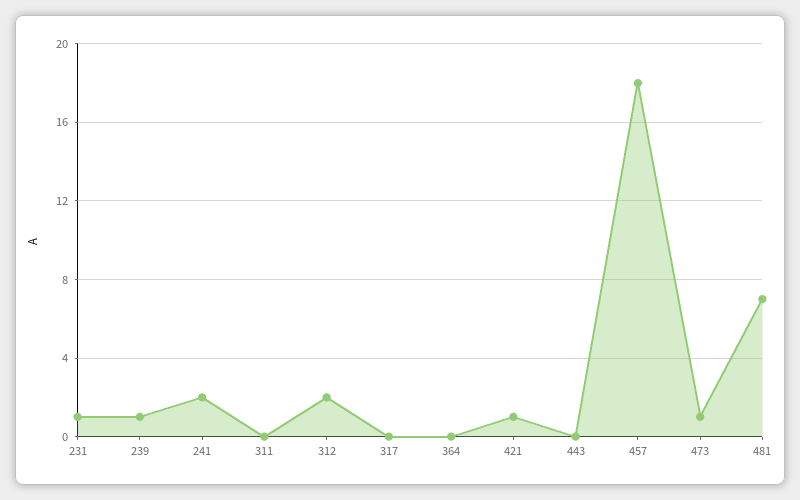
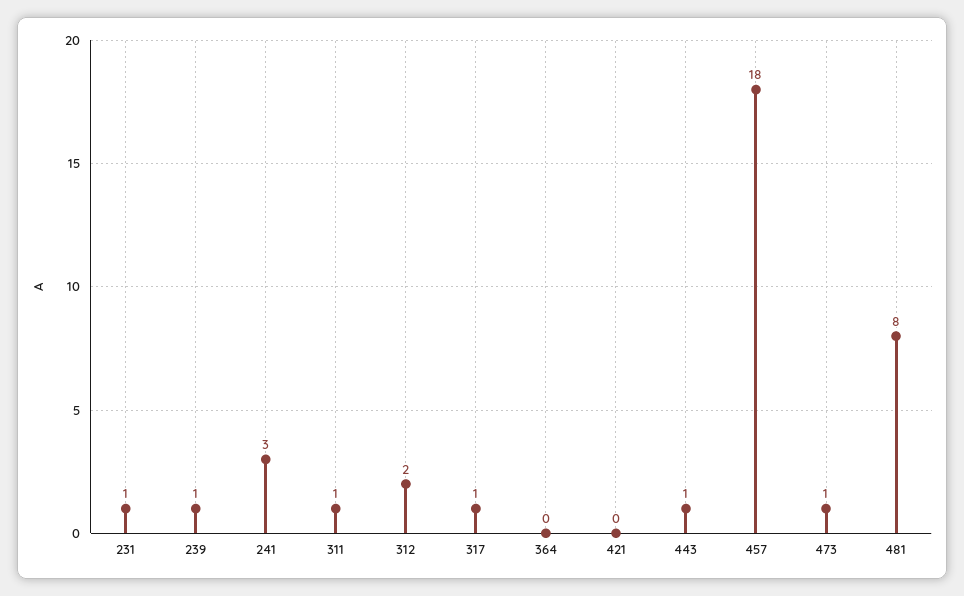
  {
    "231": 1,
    "239": 1,
-   "241": 2,
+   "241": 3,
-   "311": 0,
+   "311": 1,
    "312": 2,
-   "317": 0,
+   "317": 1,
    "364": 0,
-   "421": 1,
+   "421": 0,
-   "443": 0,
+   "443": 1,
    "457": 18,
    "473": 1,
-   "481": 7
+   "481": 8
  }

